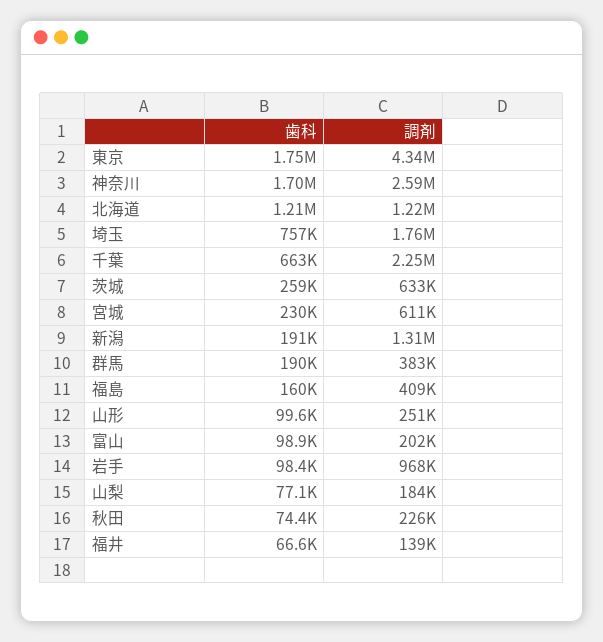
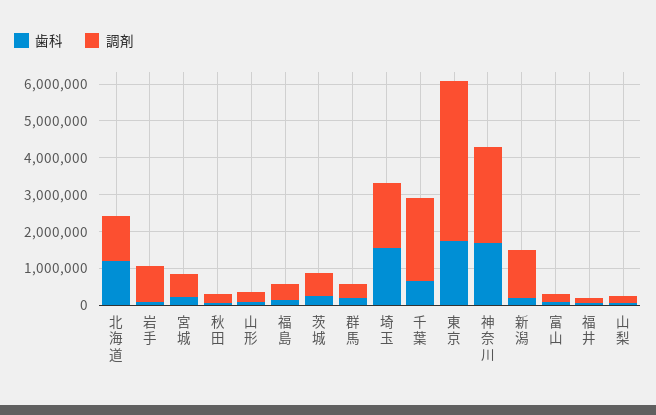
  {
    "歯科": {
      "東京": 1750000,
      "神奈川": 1700000,
      "北海道": 1210000,
-     "埼玉": 757000,
+     "埼玉": 1500000,
      "千葉": 663000,
      "茨城": 259000,
      "宮城": 230000,
      "新潟": 191000,
      "群馬": 190000,
      "福島": 160000,
      "山形": 99600,
      "富山": 98900,
      "岩手": 98400,
      "山梨": 77100,
      "秋田": 74400,
      "福井": 66600
    },
    "調剤": {
      "東京": 4340000,
      "神奈川": 2590000,
      "北海道": 1220000,
      "埼玉": 1760000,
      "千葉": 2250000,
      "茨城": 633000,
      "宮城": 611000,
      "新潟": 1310000,
      "群馬": 383000,
      "福島": 409000,
      "山形": 251000,
      "富山": 202000,
      "岩手": 968000,
      "山梨": 184000,
      "秋田": 226000,
      "福井": 139000
    }
  }

